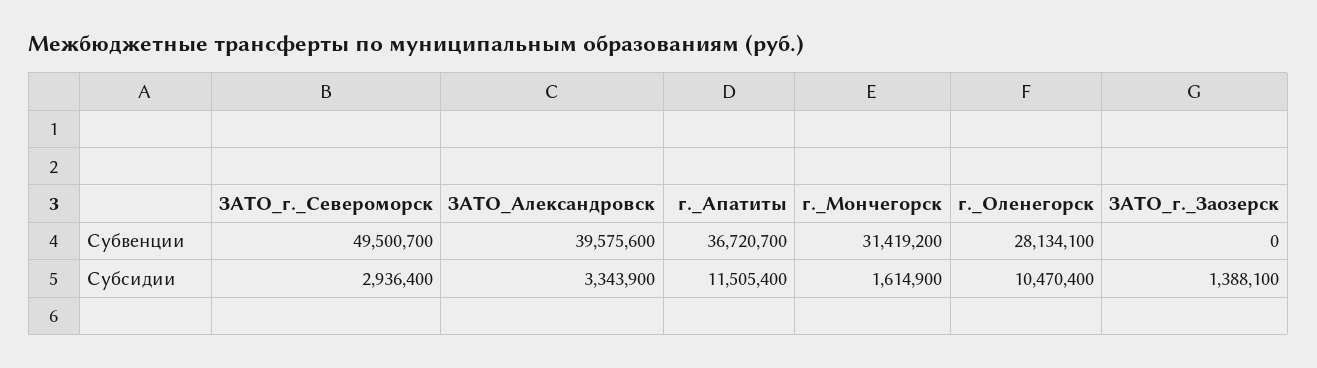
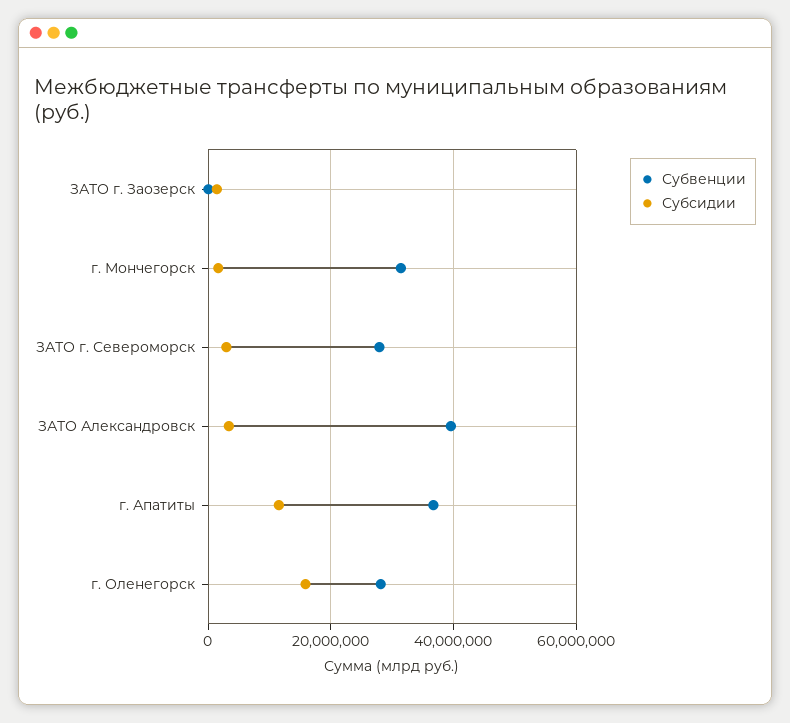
  {
    "Субвенции": {
-     "ЗАТО_г._Североморск": 49500700,
+     "ЗАТО_г._Североморск": 28000000,
      "ЗАТО_Александровск": 39575600,
      "г._Апатиты": 36720700,
      "г._Мончегорск": 31419200,
      "г._Оленегорск": 28134100,
      "ЗАТО_г._Заозерск": 0
    },
    "Субсидии": {
      "ЗАТО_г._Североморск": 2936400,
      "ЗАТО_Александровск": 3343900,
      "г._Апатиты": 11505400,
      "г._Мончегорск": 1614900,
-     "г._Оленегорск": 10470400,
+     "г._Оленегорск": 16000000,
      "ЗАТО_г._Заозерск": 1388100
    }
  }

